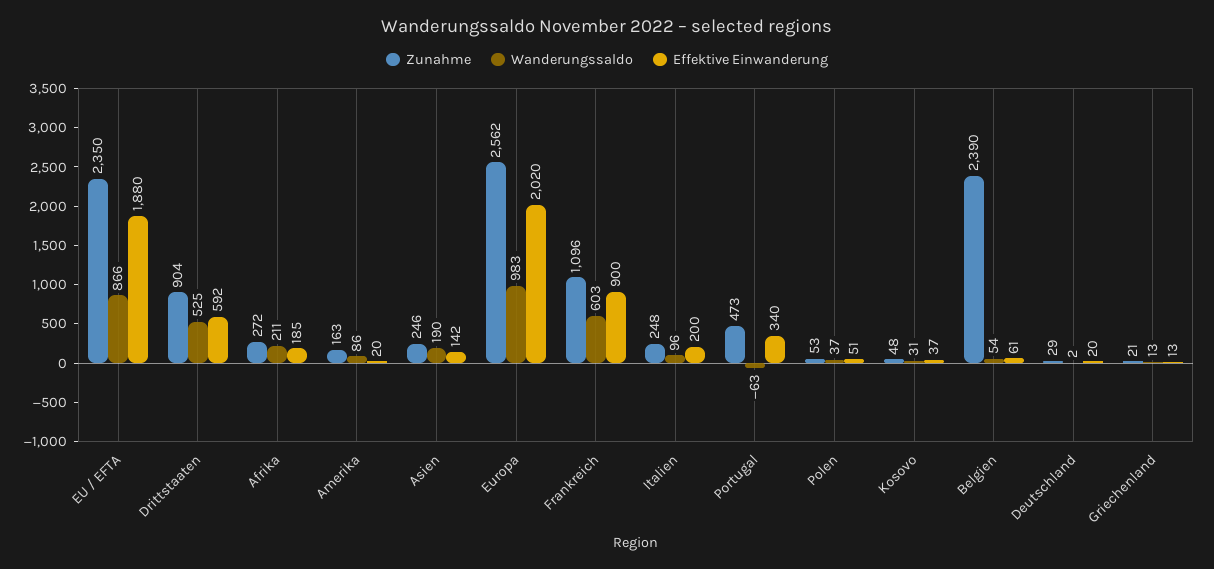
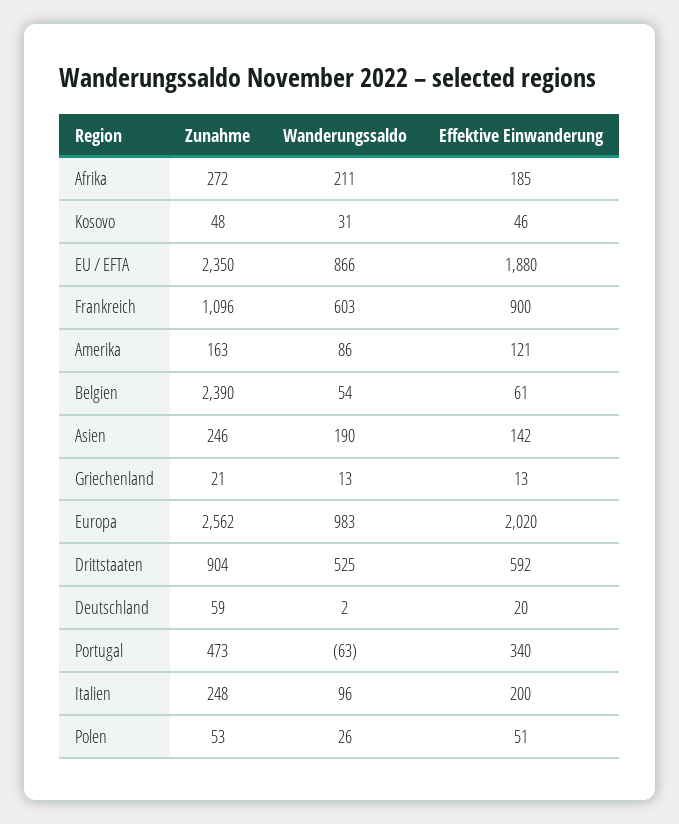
  {
    "Zunahme": {
      "EU / EFTA": 2350,
      "Drittstaaten": 904,
      "Afrika": 272,
      "Amerika": 163,
      "Asien": 246,
      "Europa": 2562,
      "Frankreich": 1096,
      "Italien": 248,
      "Portugal": 473,
      "Polen": 53,
      "Kosovo": 48,
      "Belgien": 2390,
-     "Deutschland": 29,
+     "Deutschland": 59,
      "Griechenland": 21
    },
    "Wanderungssaldo": {
      "EU / EFTA": 866,
      "Drittstaaten": 525,
      "Afrika": 211,
      "Amerika": 86,
      "Asien": 190,
      "Europa": 983,
      "Frankreich": 603,
      "Italien": 96,
      "Portugal": -63,
-     "Polen": 37,
+     "Polen": 26,
      "Kosovo": 31,
      "Belgien": 54,
      "Deutschland": 2,
      "Griechenland": 13
    },
    "Effektive Einwanderung": {
      "EU / EFTA": 1880,
      "Drittstaaten": 592,
      "Afrika": 185,
-     "Amerika": 20,
+     "Amerika": 121,
      "Asien": 142,
      "Europa": 2020,
      "Frankreich": 900,
      "Italien": 200,
      "Portugal": 340,
      "Polen": 51,
-     "Kosovo": 37,
+     "Kosovo": 46,
      "Belgien": 61,
      "Deutschland": 20,
      "Griechenland": 13
    }
  }

